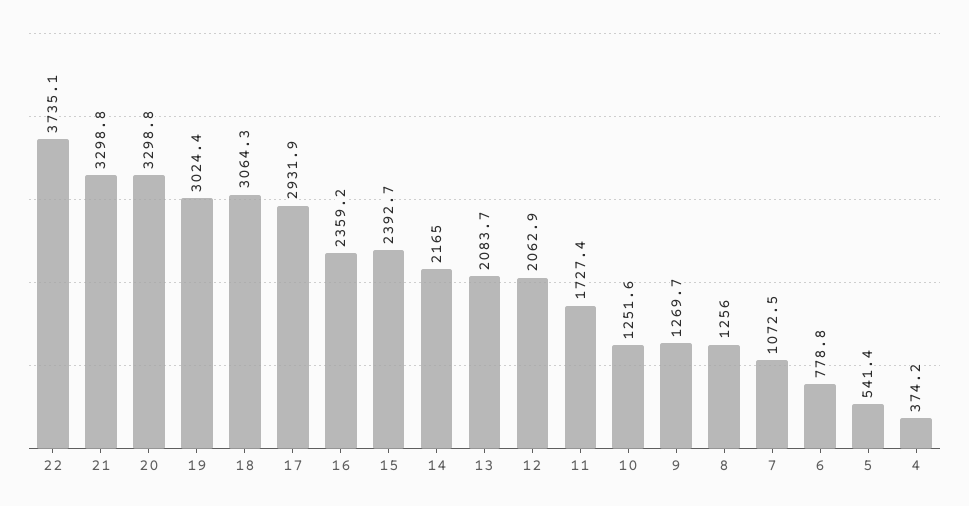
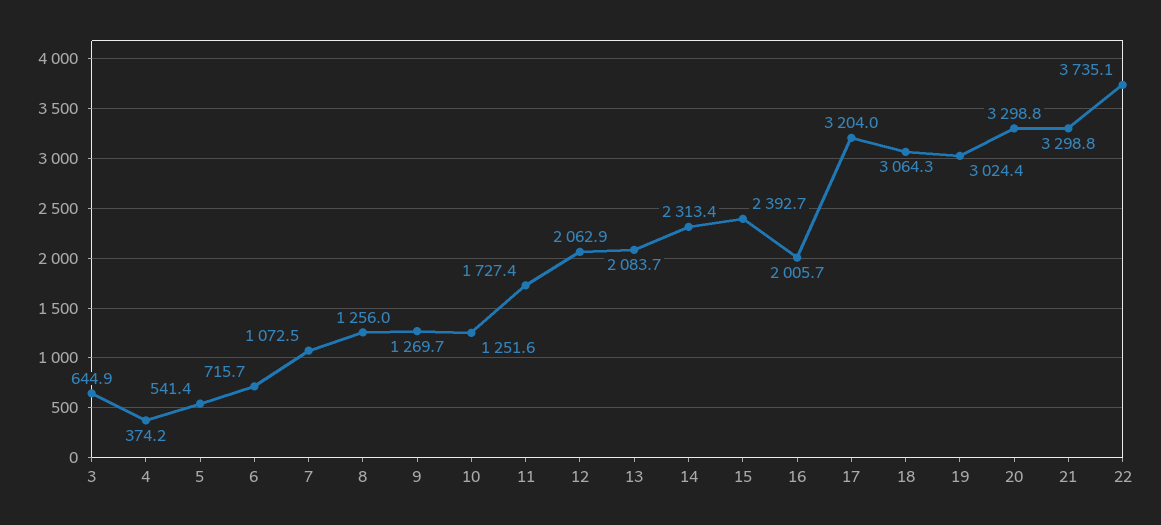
  {
    "22": 3735.1,
    "21": 3298.8,
    "20": 3298.8,
    "19": 3024.4,
    "18": 3064.3,
-   "17": 2931.9,
+   "17": 3204,
-   "16": 2359.2,
+   "16": 2005.7,
    "15": 2392.7,
-   "14": 2165,
+   "14": 2313.4,
    "13": 2083.7,
    "12": 2062.9,
    "11": 1727.4,
    "10": 1251.6,
    "9": 1269.7,
    "8": 1256,
    "7": 1072.5,
-   "6": 778.8,
+   "6": 715.7,
    "5": 541.4,
-   "4": 374.2
+   "4": 374.2,
+   "3": 644.9
  }

